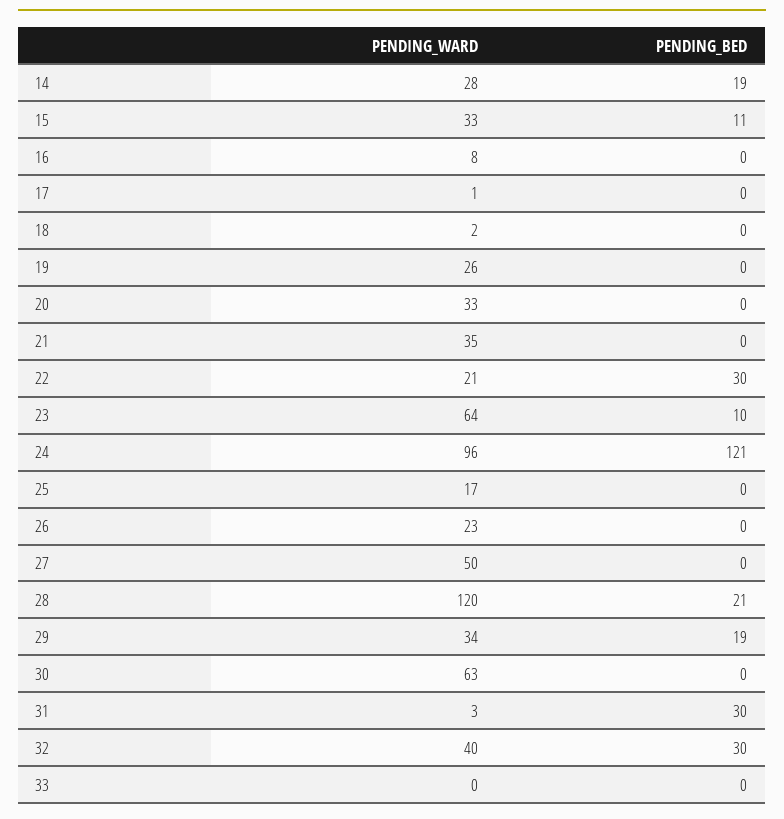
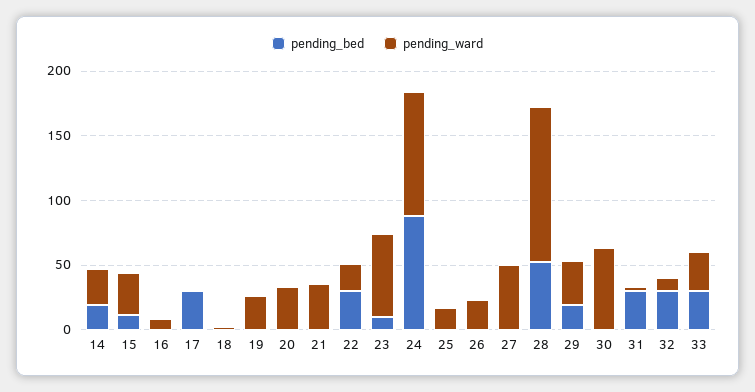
  {
    "PENDING_WARD": {
      "14": 28,
      "15": 33,
      "16": 8,
      "17": 1,
      "18": 2,
      "19": 26,
      "20": 33,
      "21": 35,
      "22": 21,
      "23": 64,
      "24": 96,
      "25": 17,
      "26": 23,
      "27": 50,
      "28": 120,
      "29": 34,
      "30": 63,
      "31": 3,
-     "32": 40,
+     "32": 10,
-     "33": 0
+     "33": 30
    },
    "PENDING_BED": {
      "14": 19,
      "15": 11,
      "16": 0,
-     "17": 0,
+     "17": 30,
      "18": 0,
      "19": 0,
      "20": 0,
      "21": 0,
      "22": 30,
      "23": 10,
-     "24": 121,
+     "24": 90,
      "25": 0,
      "26": 0,
      "27": 0,
-     "28": 21,
+     "28": 50,
      "29": 19,
      "30": 0,
      "31": 30,
      "32": 30,
-     "33": 0
+     "33": 30
    }
  }

